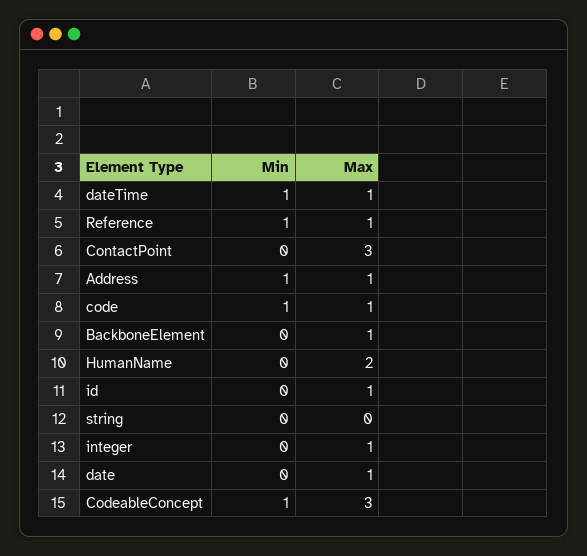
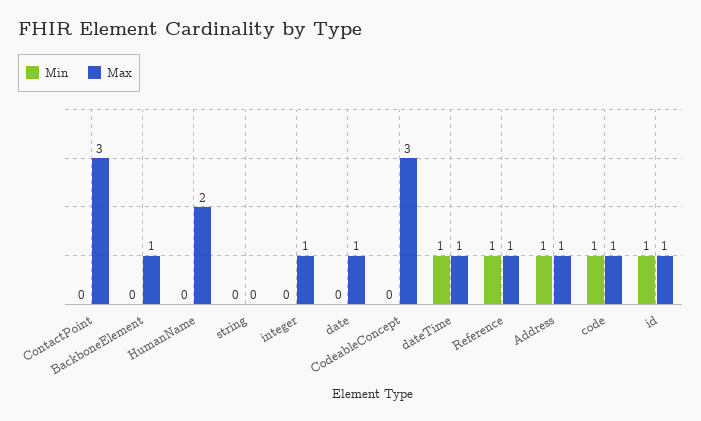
  {
    "Min": {
      "dateTime": 1,
      "Reference": 1,
      "ContactPoint": 0,
      "Address": 1,
      "code": 1,
      "BackboneElement": 0,
      "HumanName": 0,
-     "id": 0,
+     "id": 1,
      "string": 0,
      "integer": 0,
      "date": 0,
-     "CodeableConcept": 1
+     "CodeableConcept": 0
    },
    "Max": {
      "dateTime": 1,
      "Reference": 1,
      "ContactPoint": 3,
      "Address": 1,
      "code": 1,
      "BackboneElement": 1,
      "HumanName": 2,
      "id": 1,
      "string": 0,
      "integer": 1,
      "date": 1,
      "CodeableConcept": 3
    }
  }

